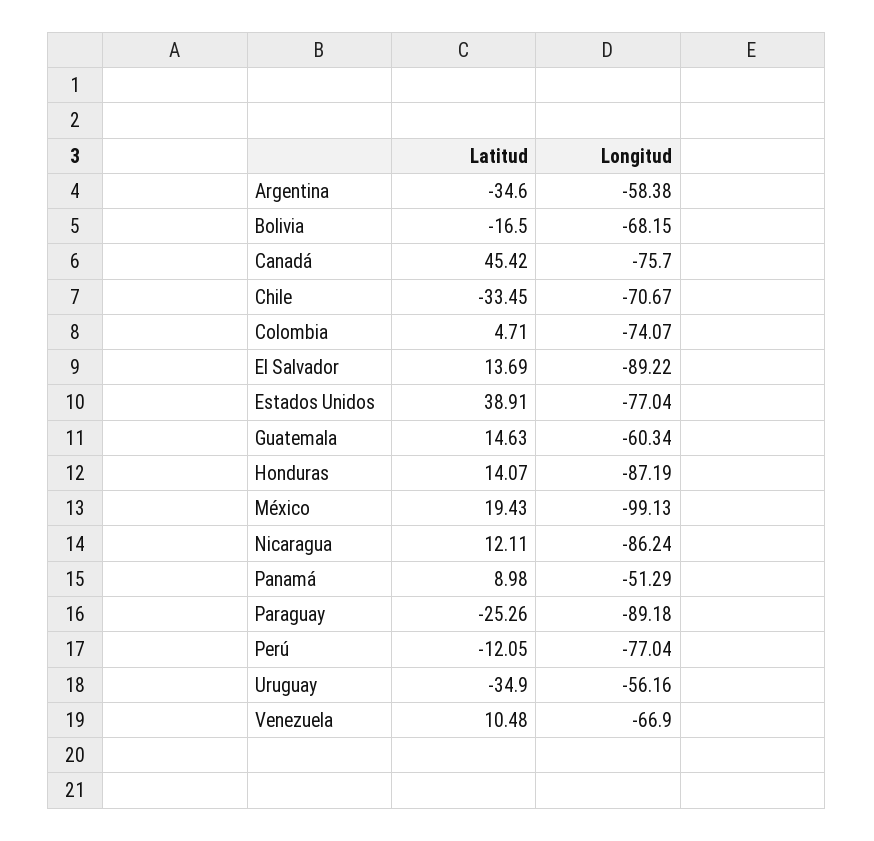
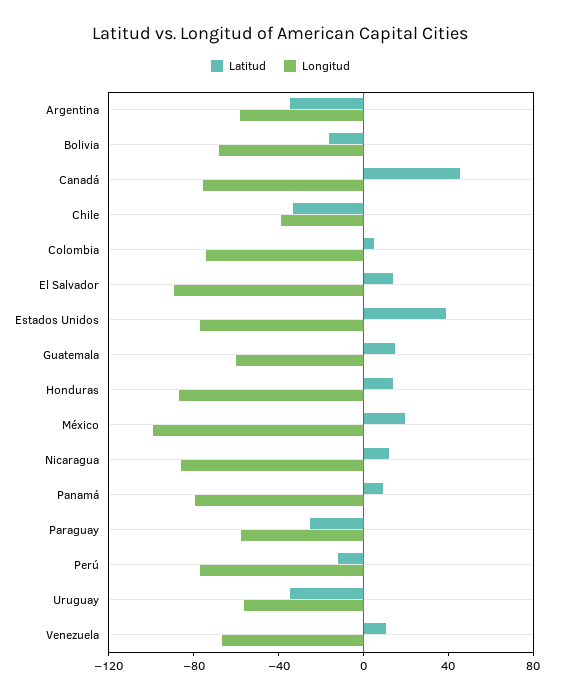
  {
    "Latitud": {
      "Argentina": -34.6,
      "Bolivia": -16.5,
      "Canadá": 45.42,
      "Chile": -33.45,
      "Colombia": 4.71,
      "El Salvador": 13.69,
      "Estados Unidos": 38.91,
      "Guatemala": 14.63,
      "Honduras": 14.07,
      "México": 19.43,
      "Nicaragua": 12.11,
      "Panamá": 8.98,
      "Paraguay": -25.26,
      "Perú": -12.05,
      "Uruguay": -34.9,
      "Venezuela": 10.48
    },
    "Longitud": {
      "Argentina": -58.38,
      "Bolivia": -68.15,
      "Canadá": -75.7,
-     "Chile": -70.67,
+     "Chile": -40,
      "Colombia": -74.07,
      "El Salvador": -89.22,
      "Estados Unidos": -77.04,
      "Guatemala": -60.34,
      "Honduras": -87.19,
      "México": -99.13,
      "Nicaragua": -86.24,
-     "Panamá": -51.29,
+     "Panamá": -80,
-     "Paraguay": -89.18,
+     "Paraguay": -60,
      "Perú": -77.04,
      "Uruguay": -56.16,
      "Venezuela": -66.9
    }
  }

